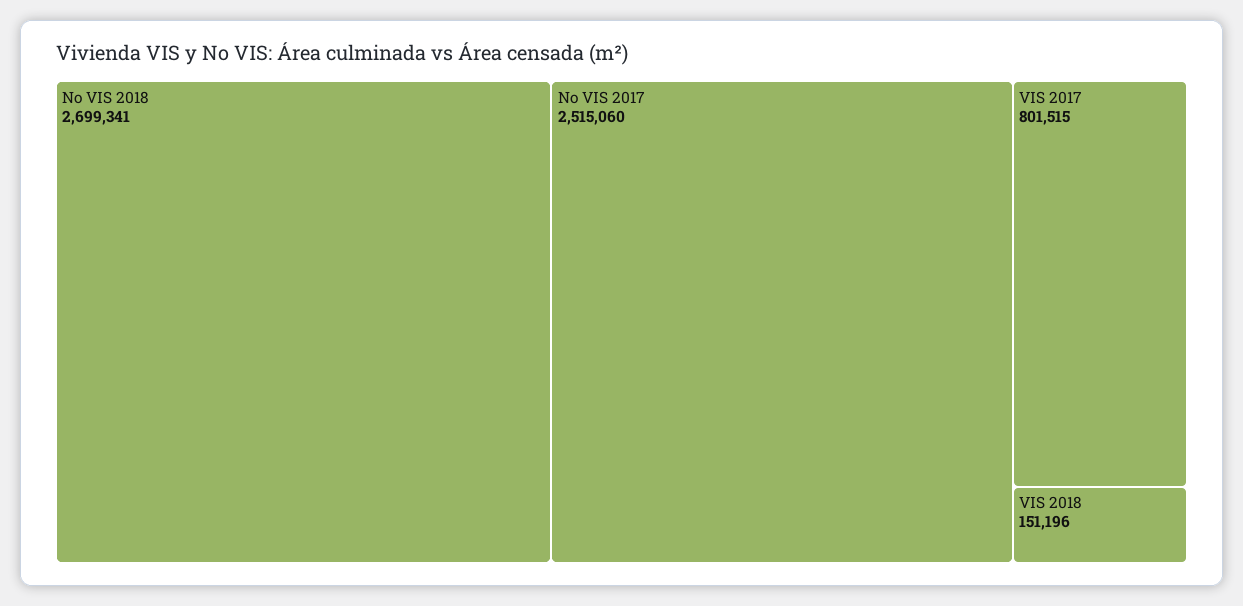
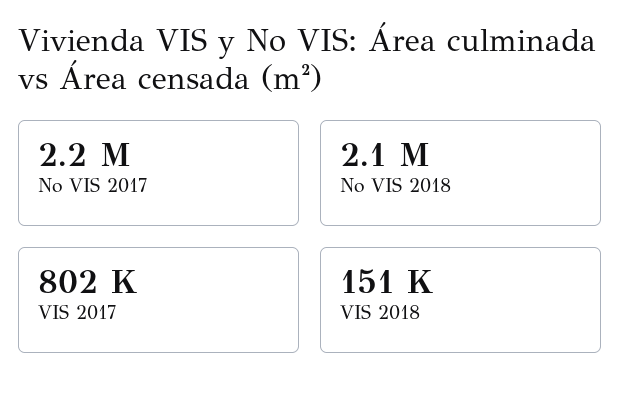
  {
-   "No VIS 2018": 2699341,
+   "No VIS 2018": 2100000,
-   "No VIS 2017": 2515060,
+   "No VIS 2017": 2200000,
    "VIS 2017": 801515,
    "VIS 2018": 151196
  }

